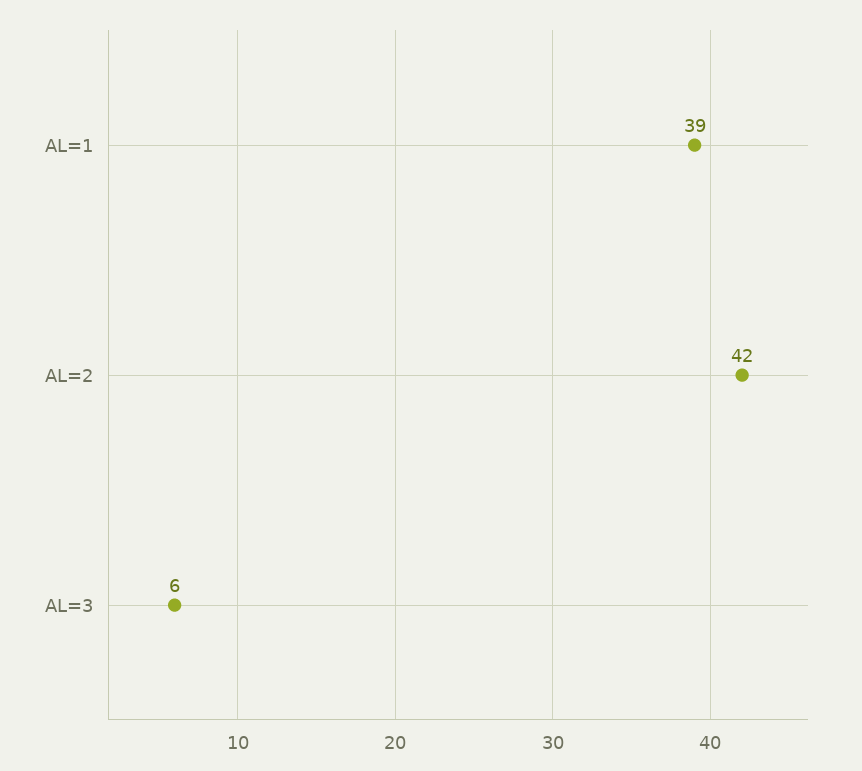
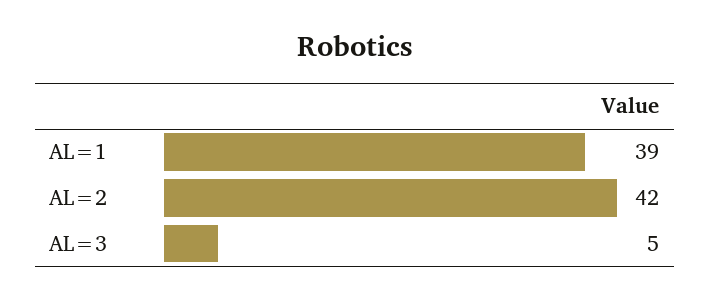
  {
    "AL=1": 39,
    "AL=2": 42,
-   "AL=3": 6
+   "AL=3": 5
  }

